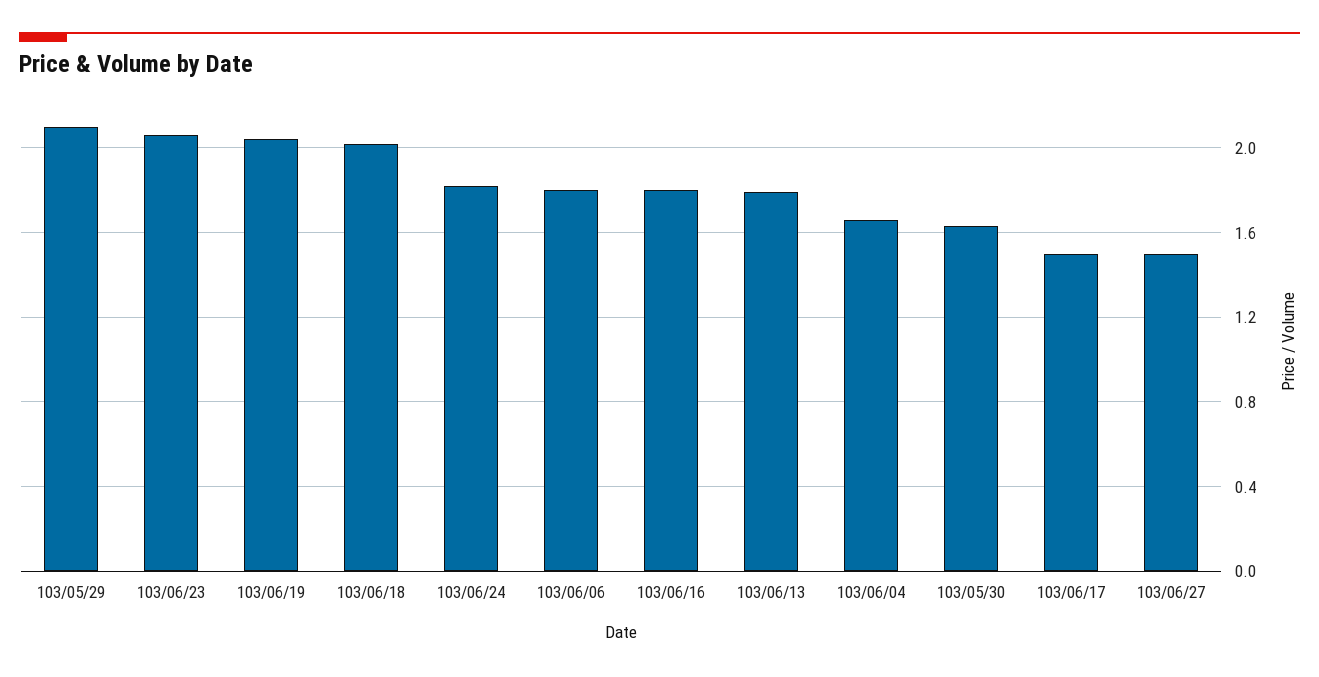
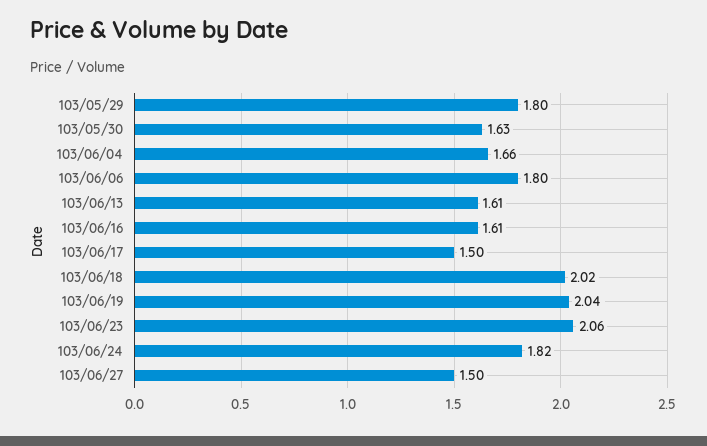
  {
-   "103/05/29": 2.1,
+   "103/05/29": 1.8,
    "103/06/23": 2.06,
    "103/06/19": 2.04,
    "103/06/18": 2.02,
    "103/06/24": 1.82,
    "103/06/06": 1.8,
-   "103/06/16": 1.8,
+   "103/06/16": 1.61,
-   "103/06/13": 1.8,
+   "103/06/13": 1.61,
    "103/06/04": 1.66,
    "103/05/30": 1.63,
    "103/06/17": 1.5,
    "103/06/27": 1.5
  }

